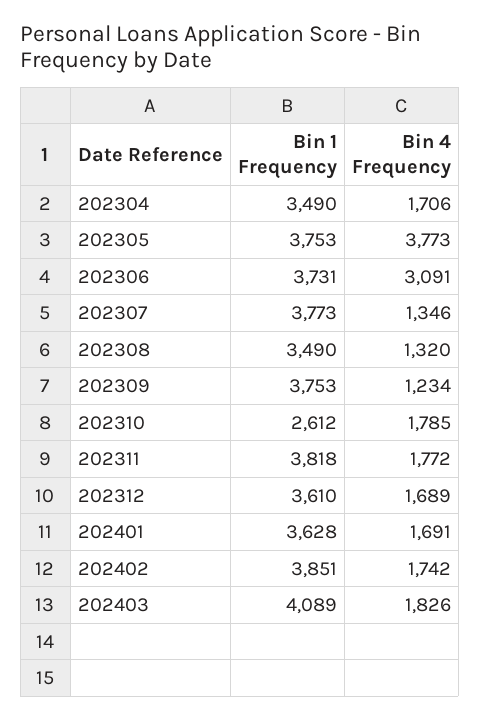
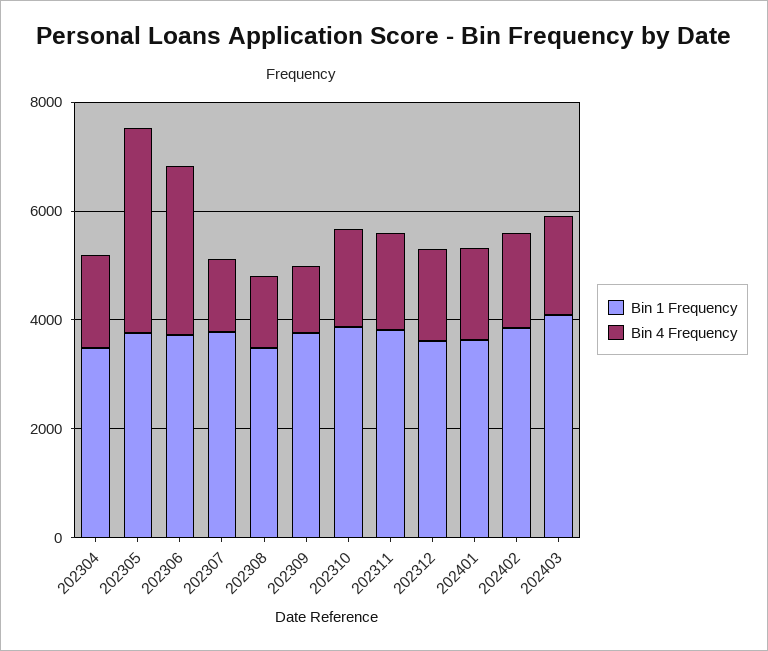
  {
    "Bin 1 Frequency": {
      "202304": 3490,
      "202305": 3753,
      "202306": 3731,
      "202307": 3773,
      "202308": 3490,
      "202309": 3753,
-     "202310": 2612,
+     "202310": 4000,
      "202311": 3818,
      "202312": 3610,
      "202401": 3628,
      "202402": 3851,
      "202403": 4089
    },
    "Bin 4 Frequency": {
      "202304": 1706,
      "202305": 3773,
      "202306": 3091,
      "202307": 1346,
      "202308": 1320,
      "202309": 1234,
      "202310": 1785,
      "202311": 1772,
      "202312": 1689,
      "202401": 1691,
      "202402": 1742,
      "202403": 1826
    }
  }

